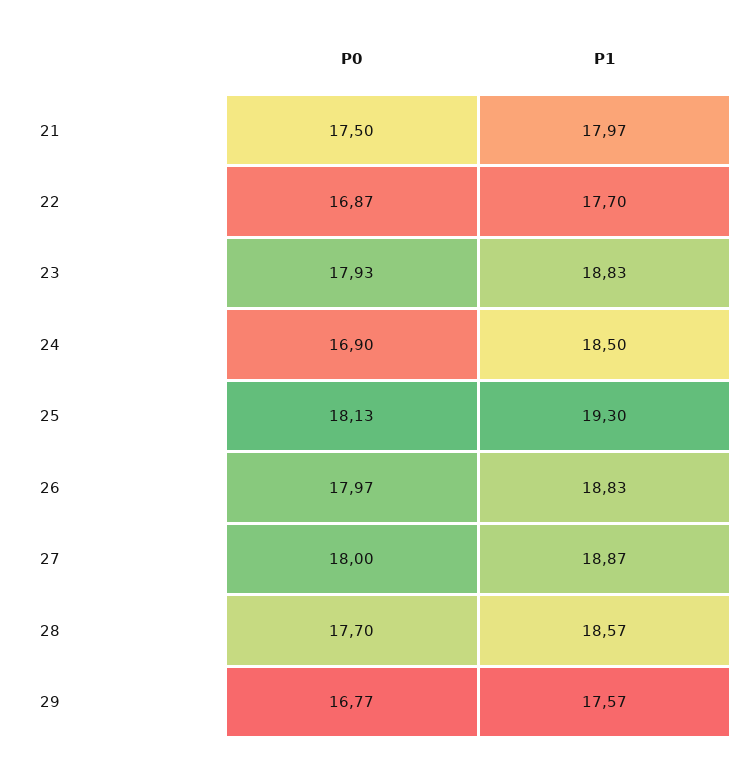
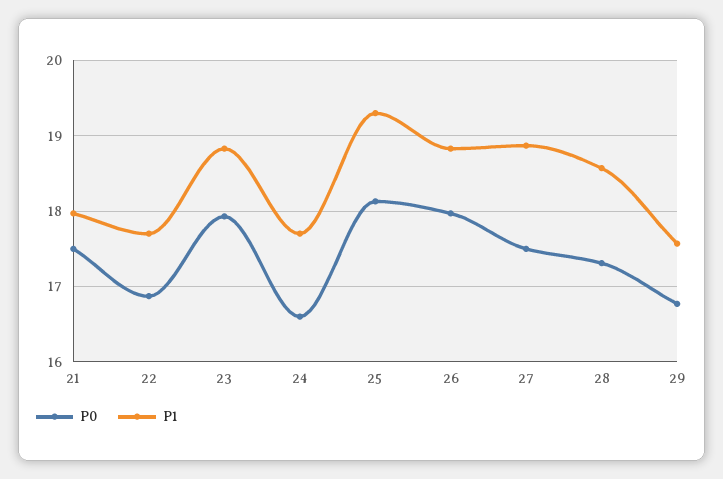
  {
    "P0": {
      "21": 17.5,
      "22": 16.87,
      "23": 17.93,
-     "24": 16.9,
+     "24": 16.6,
      "25": 18.13,
      "26": 17.97,
-     "27": 18,
+     "27": 17.5,
-     "28": 17.7,
+     "28": 17.3,
      "29": 16.77
    },
    "P1": {
      "21": 17.97,
      "22": 17.7,
      "23": 18.83,
-     "24": 18.5,
+     "24": 17.7,
      "25": 19.3,
      "26": 18.83,
      "27": 18.87,
      "28": 18.57,
      "29": 17.57
    }
  }

